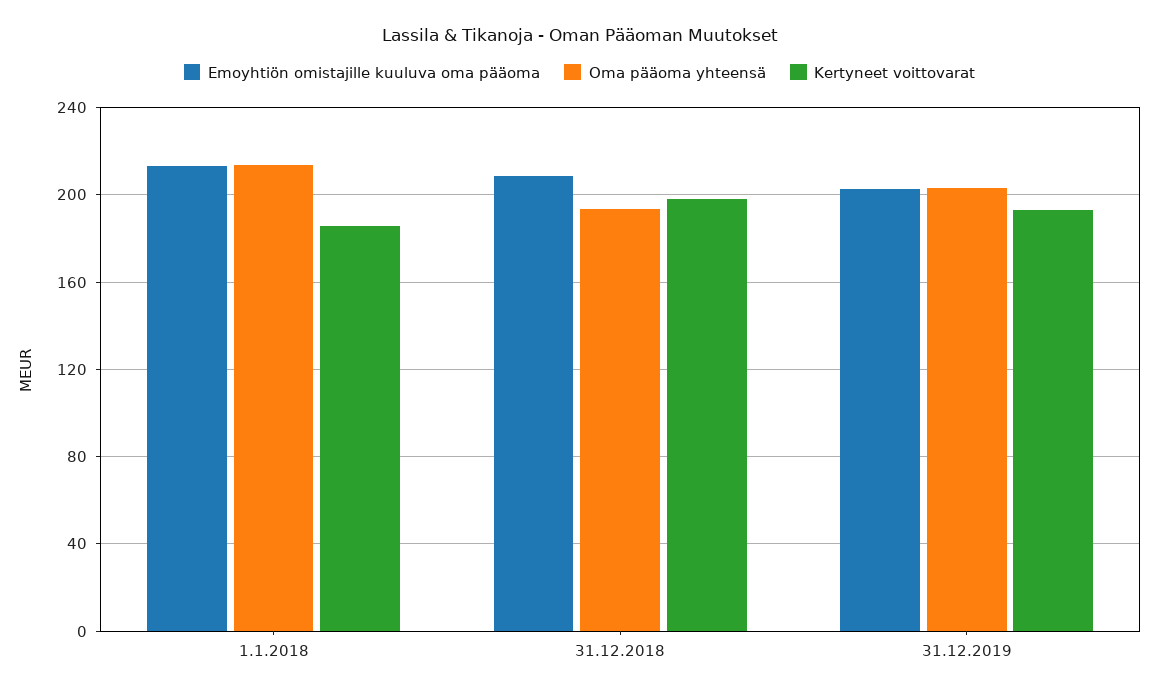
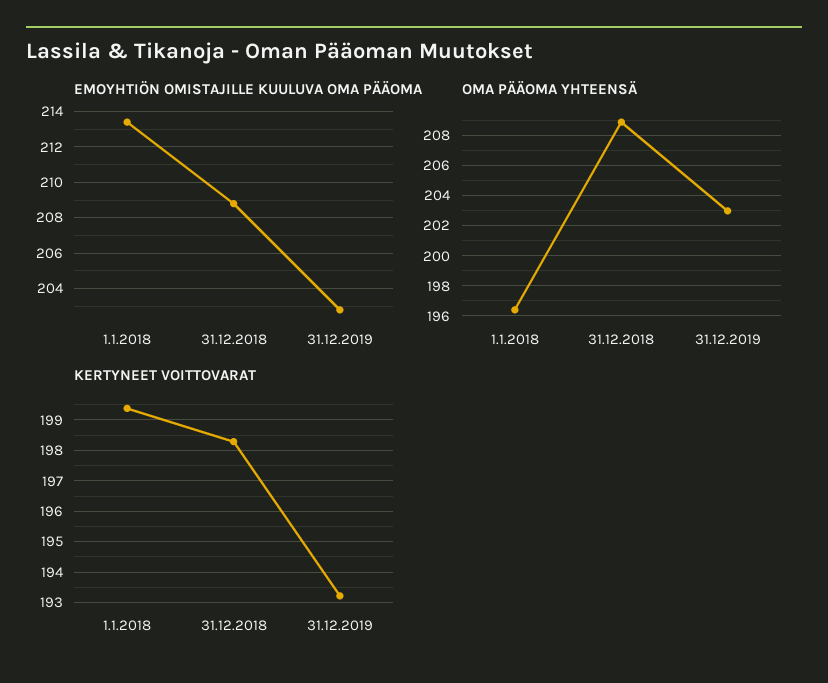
  {
    "Emoyhtiön omistajille kuuluva oma pääoma": {
      "1.1.2018": 213.5,
      "31.12.2018": 209,
      "31.12.2019": 203
    },
    "Oma pääoma yhteensä": {
-     "1.1.2018": 215,
+     "1.1.2018": 196.5,
-     "31.12.2018": 195,
+     "31.12.2018": 209,
      "31.12.2019": 203
    },
    "Kertyneet voittovarat": {
-     "1.1.2018": 185,
+     "1.1.2018": 199.4,
      "31.12.2018": 198.2,
      "31.12.2019": 193.2
    }
  }

